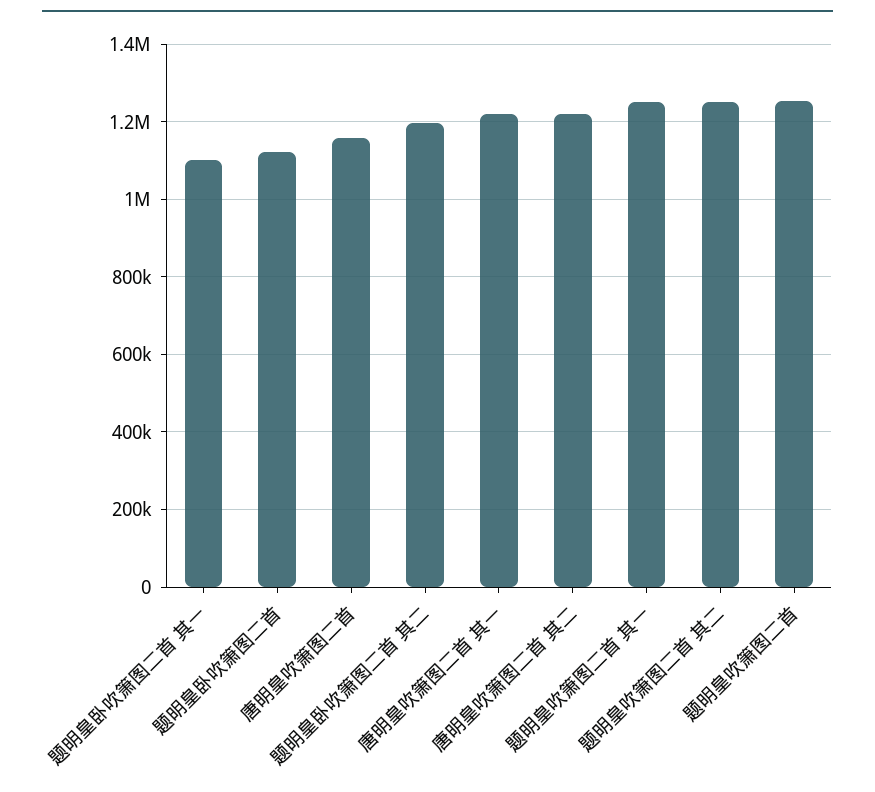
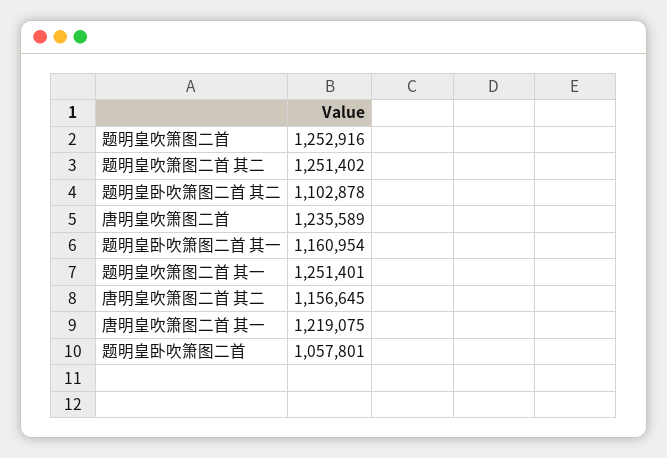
  {
-   "题明皇卧吹箫图二首 其一": 1100000,
+   "题明皇卧吹箫图二首 其一": 1160954,
-   "题明皇卧吹箫图二首": 1120000,
+   "题明皇卧吹箫图二首": 1057801,
-   "唐明皇吹箫图二首": 1160000,
+   "唐明皇吹箫图二首": 1235589,
-   "题明皇卧吹箫图二首 其二": 1200000,
+   "题明皇卧吹箫图二首 其二": 1102878,
    "唐明皇吹箫图二首 其一": 1219075,
-   "唐明皇吹箫图二首 其二": 1220000,
+   "唐明皇吹箫图二首 其二": 1156645,
    "题明皇吹箫图二首 其一": 1251401,
    "题明皇吹箫图二首 其二": 1251402,
    "题明皇吹箫图二首": 1252916
  }

